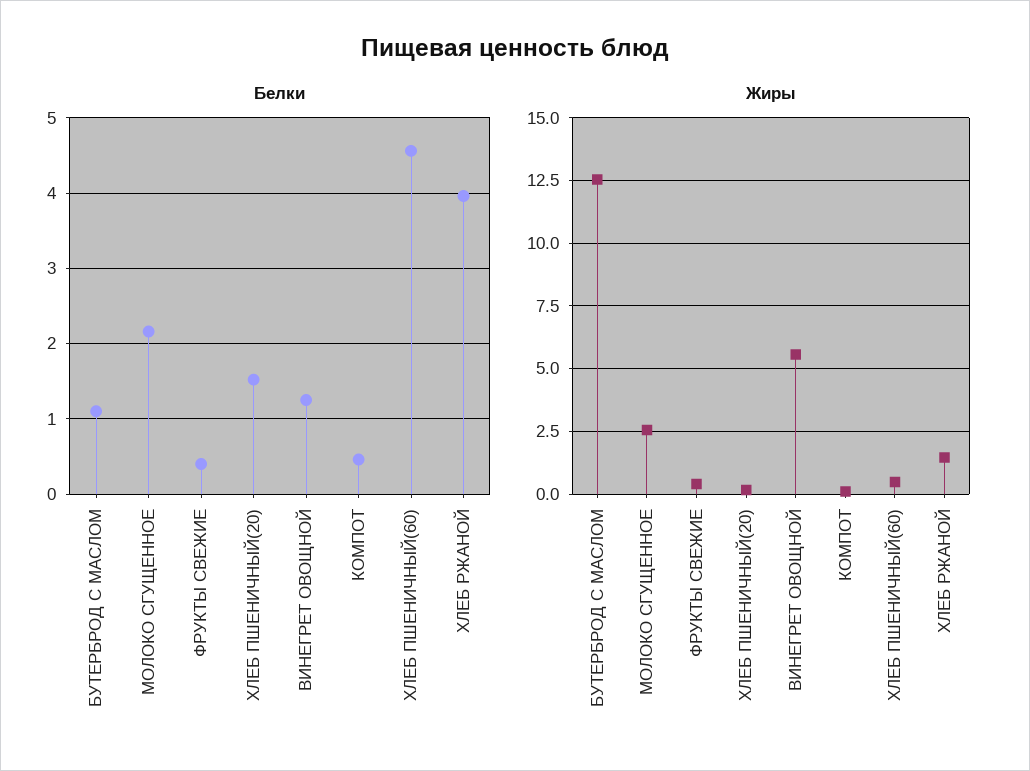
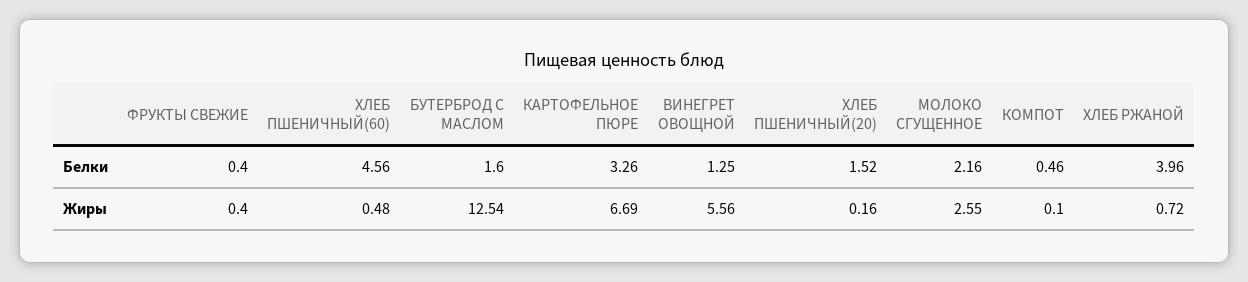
  {
    "Белки": {
-     "БУТЕРБРОД С МАСЛОМ": 1.1,
+     "БУТЕРБРОД С МАСЛОМ": 1.6,
      "МОЛОКО СГУЩЕННОЕ": 2.16,
      "ФРУКТЫ СВЕЖИЕ": 0.4,
      "ХЛЕБ ПШЕНИЧНЫЙ(20)": 1.52,
      "ВИНЕГРЕТ ОВОЩНОЙ": 1.25,
      "КОМПОТ": 0.46,
      "ХЛЕБ ПШЕНИЧНЫЙ(60)": 4.56,
-     "ХЛЕБ РЖАНОЙ": 3.96
+     "ХЛЕБ РЖАНОЙ": 3.96,
+     "КАРТОФЕЛЬНОЕ ПЮРЕ": 3.26
    },
    "Жиры": {
      "БУТЕРБРОД С МАСЛОМ": 12.54,
      "МОЛОКО СГУЩЕННОЕ": 2.55,
      "ФРУКТЫ СВЕЖИЕ": 0.4,
      "ХЛЕБ ПШЕНИЧНЫЙ(20)": 0.16,
      "ВИНЕГРЕТ ОВОЩНОЙ": 5.56,
      "КОМПОТ": 0.1,
      "ХЛЕБ ПШЕНИЧНЫЙ(60)": 0.48,
-     "ХЛЕБ РЖАНОЙ": 1.5
+     "ХЛЕБ РЖАНОЙ": 0.72,
+     "КАРТОФЕЛЬНОЕ ПЮРЕ": 6.69
    }
  }

